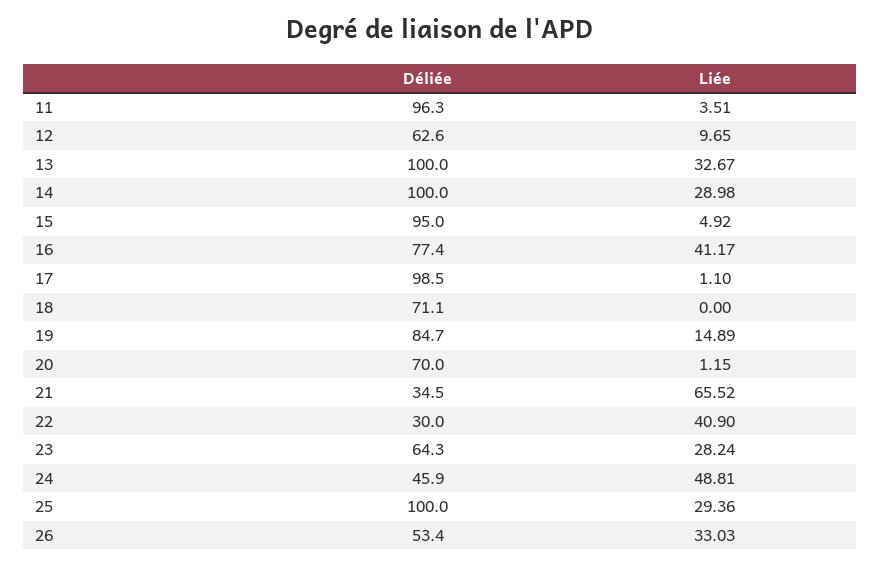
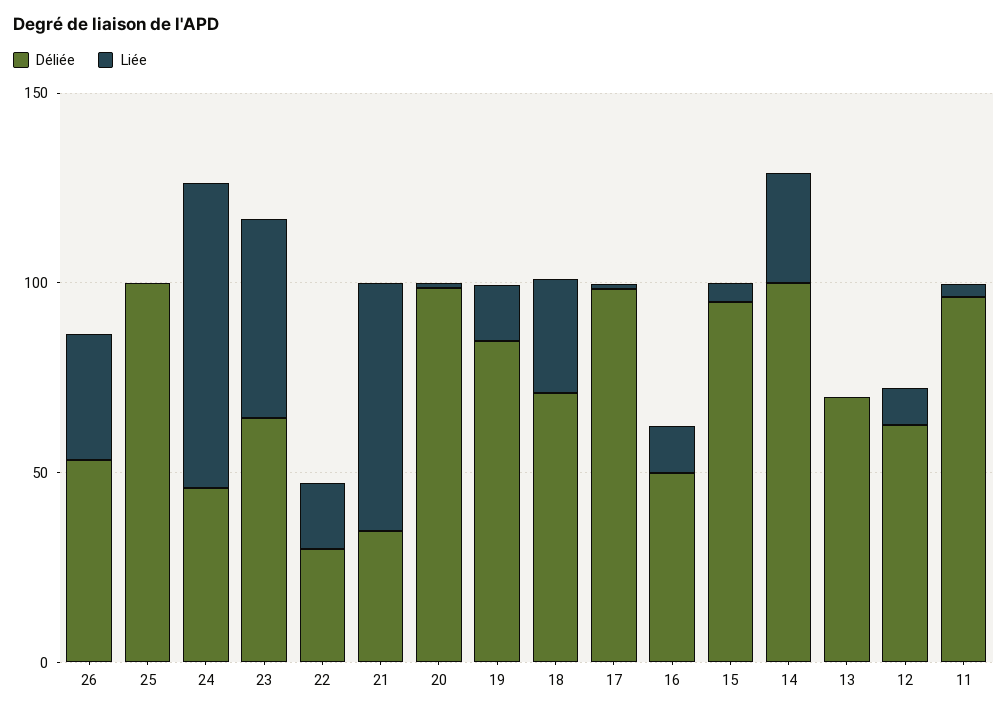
  {
    "Déliée": {
      "11": 96.3,
      "12": 62.6,
-     "13": 100,
+     "13": 70,
      "14": 100,
      "15": 95,
-     "16": 77.4,
+     "16": 50,
      "17": 98.5,
      "18": 71.1,
      "19": 84.7,
-     "20": 70,
+     "20": 100,
      "21": 34.5,
      "22": 30,
      "23": 64.3,
      "24": 45.9,
      "25": 100,
      "26": 53.4
    },
    "Liée": {
      "11": 3.51,
      "12": 9.65,
-     "13": 32.67,
+     "13": 0,
      "14": 28.98,
      "15": 4.92,
-     "16": 41.17,
+     "16": 10,
      "17": 1.1,
-     "18": 0,
+     "18": 30,
      "19": 14.89,
      "20": 1.15,
      "21": 65.52,
-     "22": 40.9,
+     "22": 20,
-     "23": 28.24,
+     "23": 50,
-     "24": 48.81,
+     "24": 80,
-     "25": 29.36,
+     "25": 0,
      "26": 33.03
    }
  }

